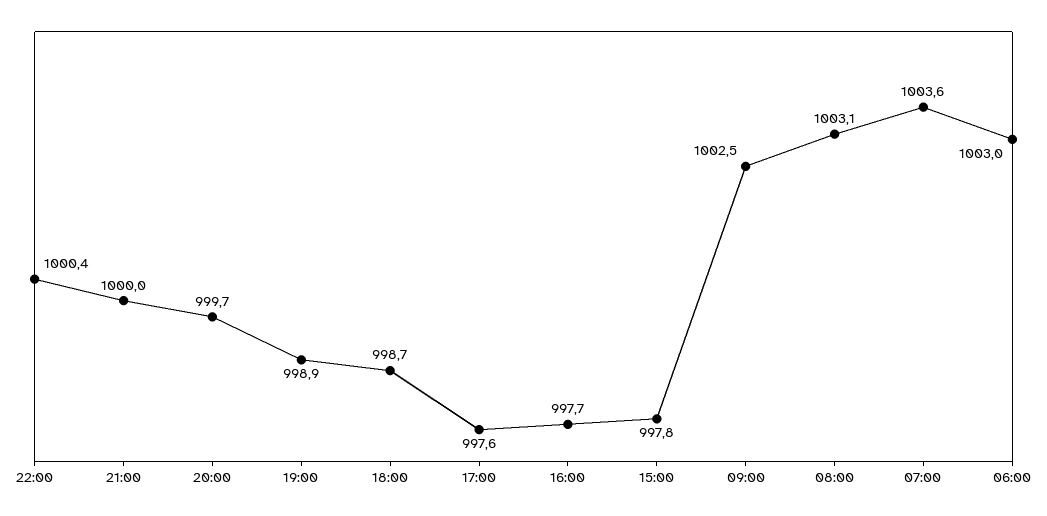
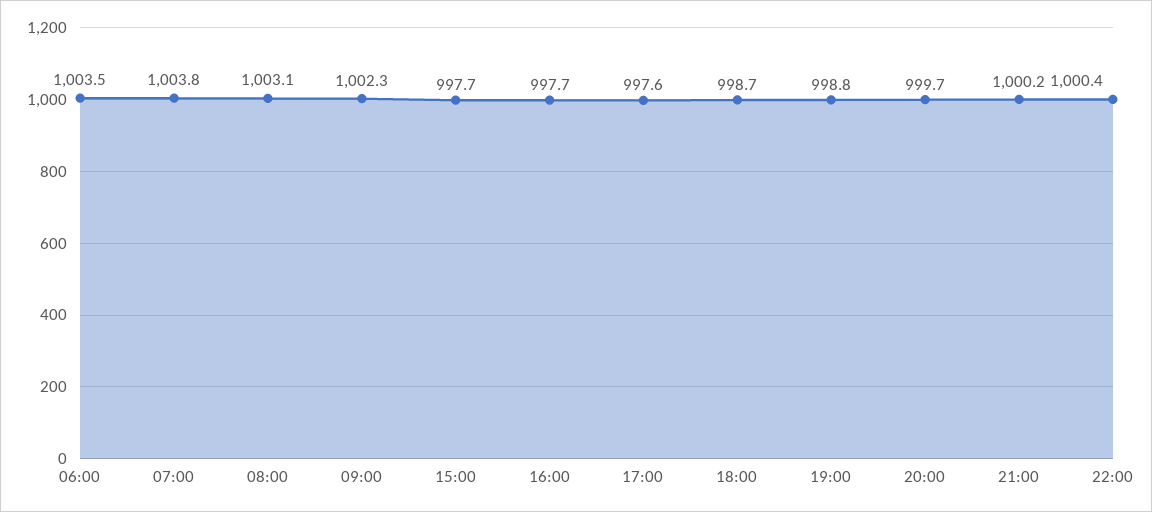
  {
    "22:00": 1000.4,
-   "21:00": 1000,
+   "21:00": 1000.2,
    "20:00": 999.7,
-   "19:00": 998.9,
+   "19:00": 998.8,
    "18:00": 998.7,
    "17:00": 997.6,
    "16:00": 997.7,
-   "15:00": 997.8,
+   "15:00": 997.7,
-   "09:00": 1002.5,
+   "09:00": 1002.3,
    "08:00": 1003.1,
-   "07:00": 1003.6,
+   "07:00": 1003.8,
-   "06:00": 1003
+   "06:00": 1003.5
  }

